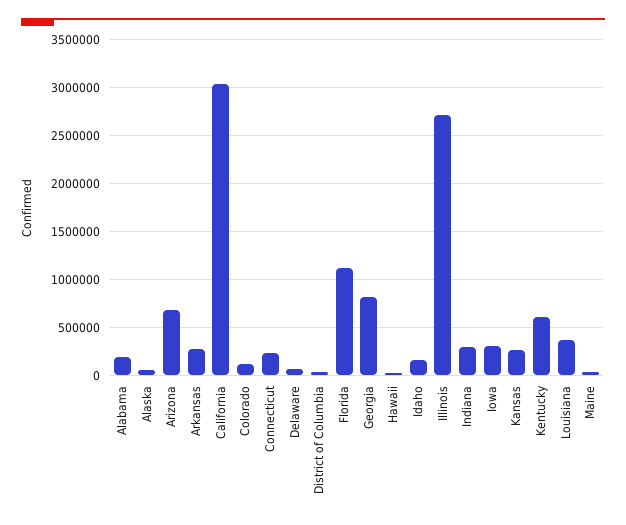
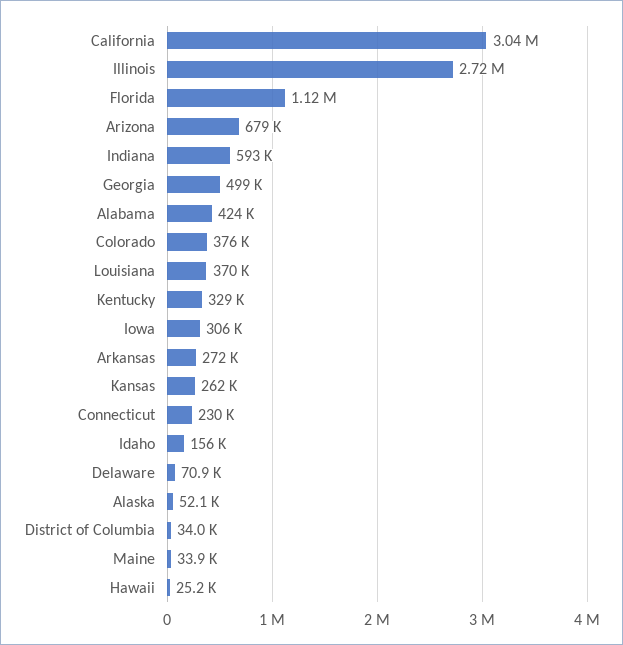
  {
-   "Alabama": 200000,
+   "Alabama": 424000,
    "Alaska": 52100,
    "Arizona": 679000,
    "Arkansas": 272000,
    "California": 3040000,
-   "Colorado": 100000,
+   "Colorado": 376000,
    "Connecticut": 230000,
    "Delaware": 70900,
    "District of Columbia": 34000,
    "Florida": 1120000,
-   "Georgia": 800000,
+   "Georgia": 499000,
    "Hawaii": 25200,
    "Idaho": 156000,
    "Illinois": 2720000,
-   "Indiana": 300000,
+   "Indiana": 593000,
    "Iowa": 306000,
    "Kansas": 262000,
-   "Kentucky": 600000,
+   "Kentucky": 329000,
    "Louisiana": 370000,
    "Maine": 33900
  }

